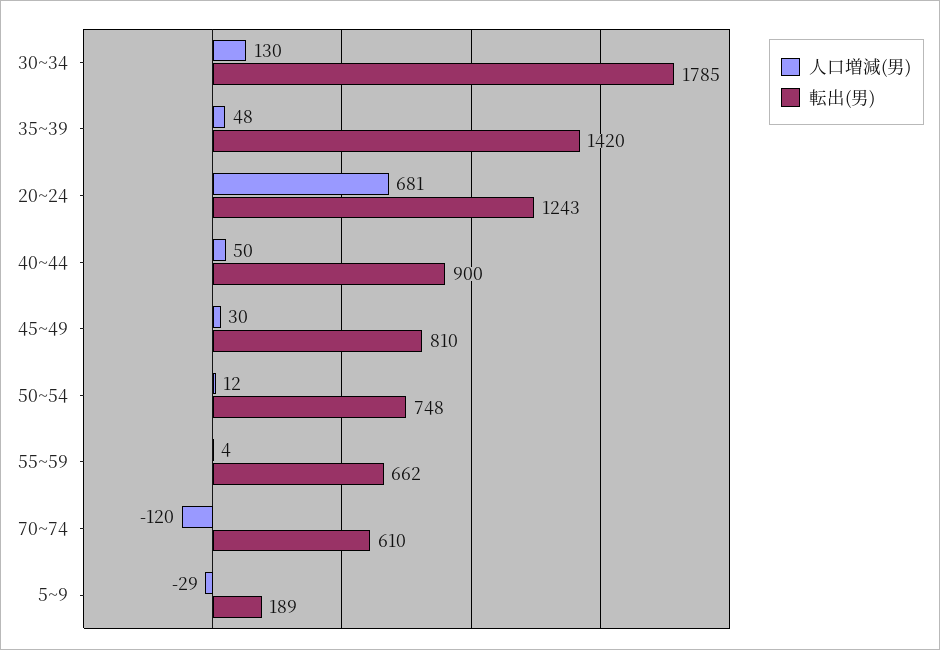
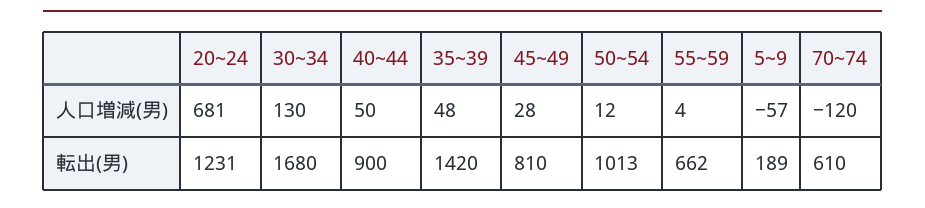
  {
    "人口増減(男)": {
      "30~34": 130,
      "35~39": 48,
      "20~24": 681,
      "40~44": 50,
-     "45~49": 30,
+     "45~49": 28,
      "50~54": 12,
      "55~59": 4,
      "70~74": -120,
-     "5~9": -29
+     "5~9": -57
    },
    "転出(男)": {
-     "30~34": 1785,
+     "30~34": 1680,
      "35~39": 1420,
-     "20~24": 1243,
+     "20~24": 1231,
      "40~44": 900,
      "45~49": 810,
-     "50~54": 748,
+     "50~54": 1013,
      "55~59": 662,
      "70~74": 610,
      "5~9": 189
    }
  }

